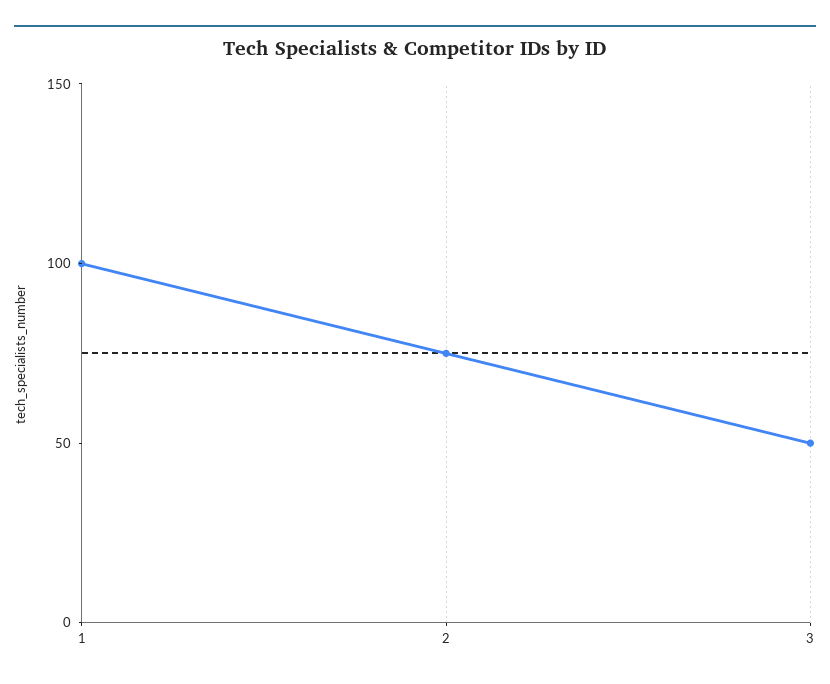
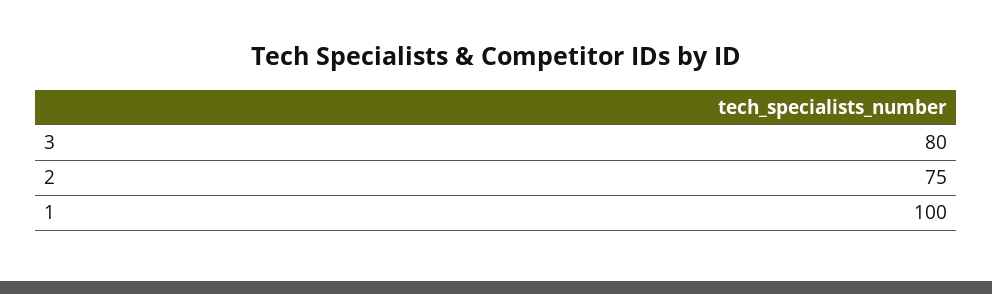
  {
    "1": 100,
    "2": 75,
-   "3": 50
+   "3": 80
  }

